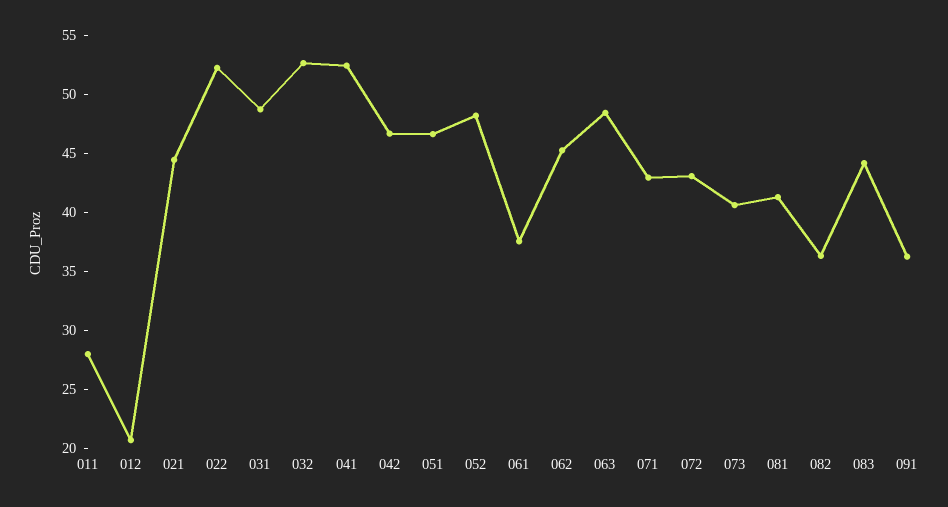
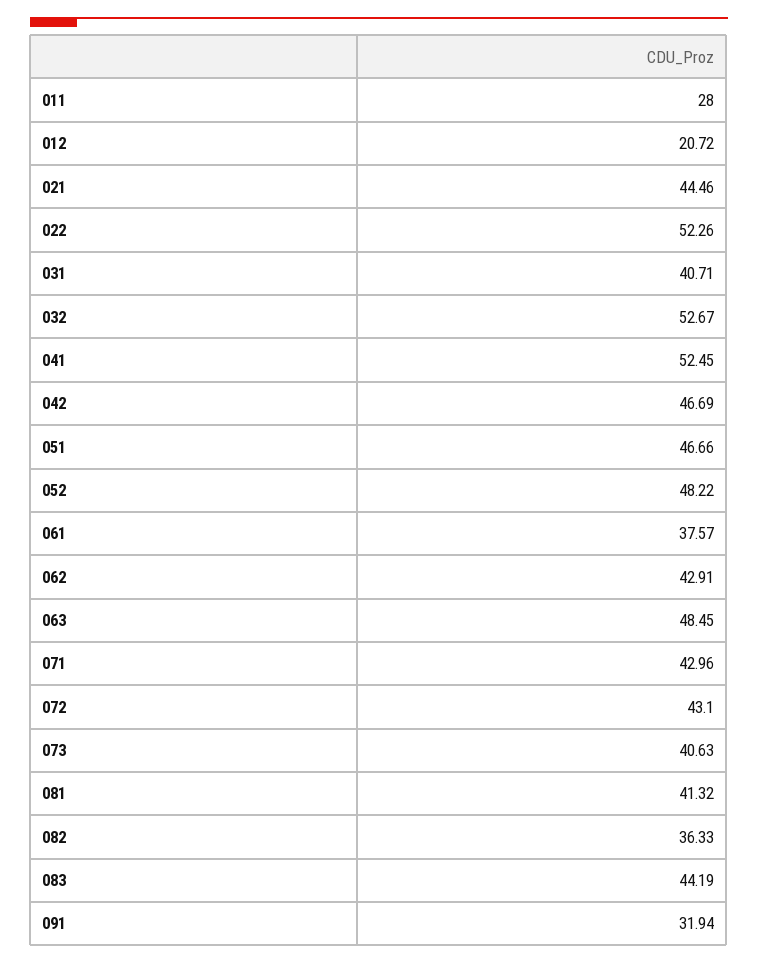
  {
    "011": 28,
    "012": 20.72,
    "021": 44.46,
    "022": 52.26,
-   "031": 49,
+   "031": 40.71,
    "032": 52.67,
    "041": 52.45,
    "042": 46.69,
    "051": 46.66,
    "052": 48.22,
    "061": 37.57,
-   "062": 45,
+   "062": 42.91,
    "063": 48.45,
    "071": 42.96,
    "072": 43.1,
    "073": 40.63,
    "081": 41.32,
    "082": 36.33,
    "083": 44.19,
-   "091": 36
+   "091": 31.94
  }

